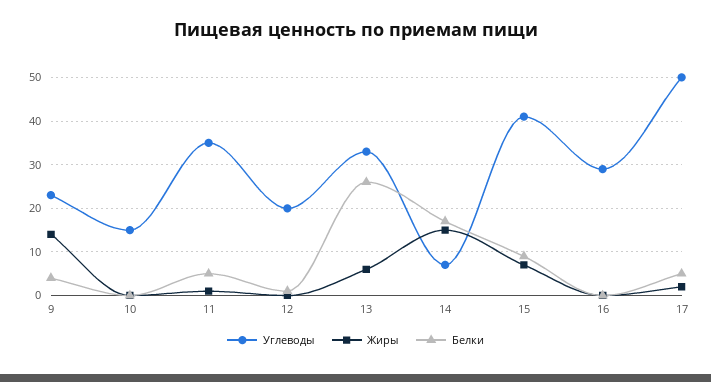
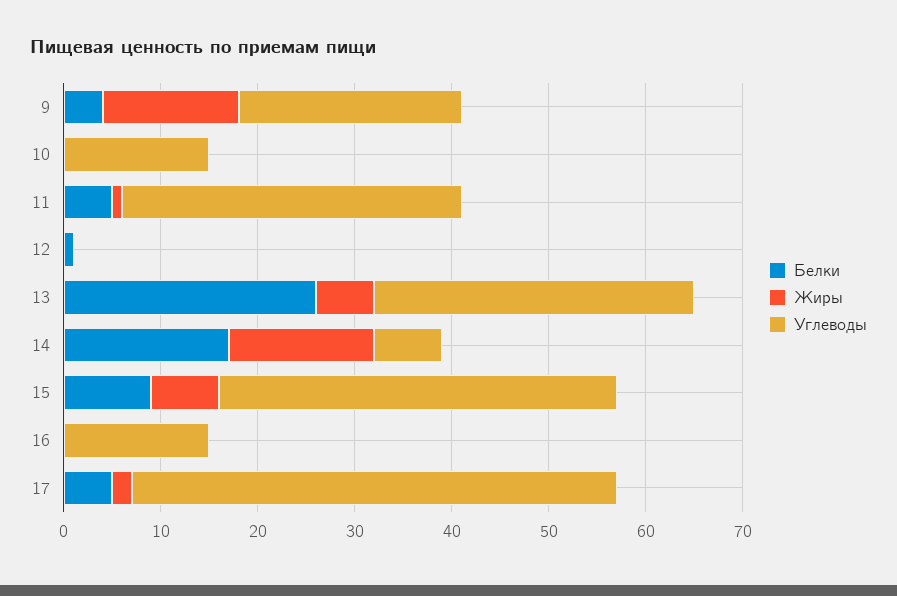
  {
    "Углеводы": {
      "9": 23,
      "10": 15,
      "11": 35,
-     "12": 20,
+     "12": 0,
      "13": 33,
      "14": 7,
      "15": 41,
-     "16": 30,
+     "16": 15,
      "17": 50
    },
    "Жиры": {
      "9": 14,
      "10": 0,
      "11": 1,
      "12": 0,
      "13": 6,
      "14": 15,
      "15": 7,
      "16": 0,
      "17": 2
    },
    "Белки": {
      "9": 4,
      "10": 0,
      "11": 5,
      "12": 1,
      "13": 26,
      "14": 17,
      "15": 9,
      "16": 0,
      "17": 5
    }
  }

